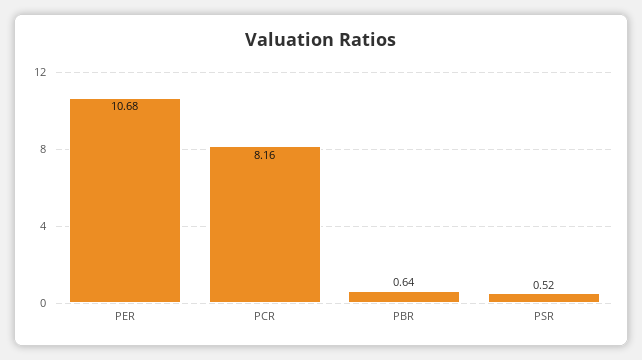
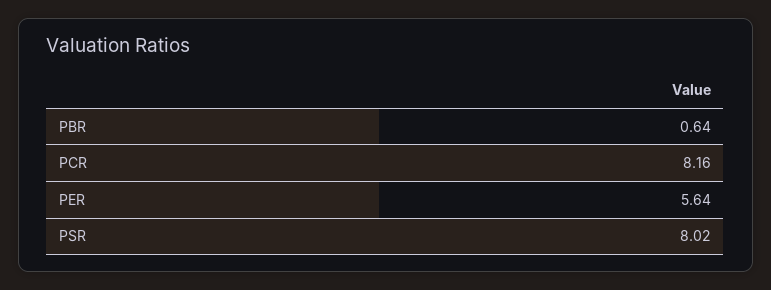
  {
-   "PER": 10.68,
+   "PER": 5.64,
    "PCR": 8.16,
    "PBR": 0.64,
-   "PSR": 0.52
+   "PSR": 8.02
  }

